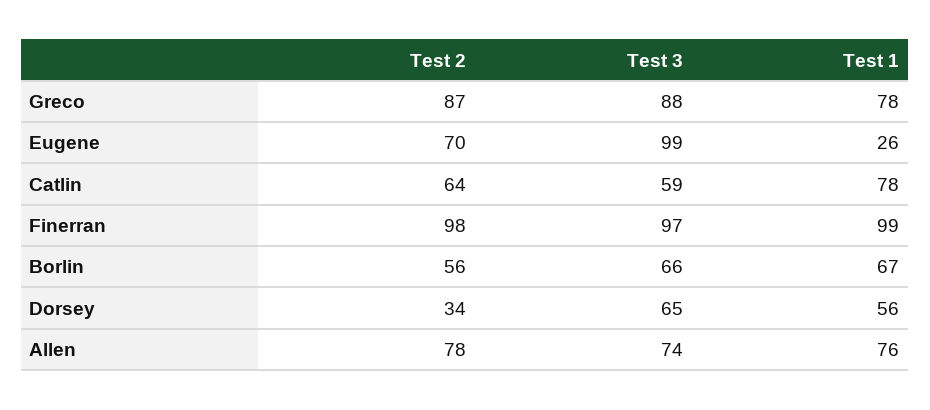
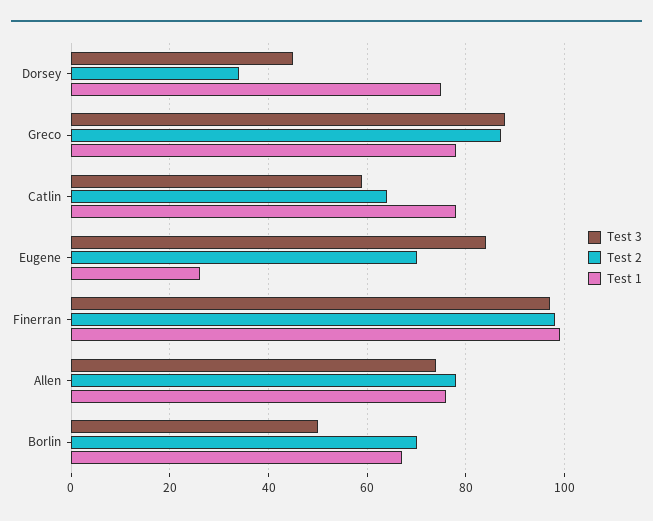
  {
    "Test 2": {
      "Greco": 87,
      "Eugene": 70,
      "Catlin": 64,
      "Finerran": 98,
-     "Borlin": 56,
+     "Borlin": 70,
      "Dorsey": 34,
      "Allen": 78
    },
    "Test 3": {
      "Greco": 88,
-     "Eugene": 99,
+     "Eugene": 85,
      "Catlin": 59,
      "Finerran": 97,
-     "Borlin": 66,
+     "Borlin": 50,
-     "Dorsey": 65,
+     "Dorsey": 45,
      "Allen": 74
    },
    "Test 1": {
      "Greco": 78,
      "Eugene": 26,
      "Catlin": 78,
      "Finerran": 99,
      "Borlin": 67,
-     "Dorsey": 56,
+     "Dorsey": 75,
      "Allen": 76
    }
  }

